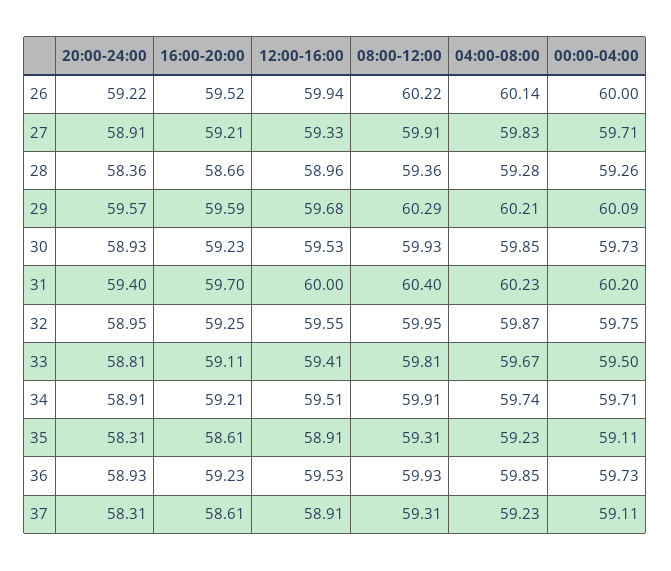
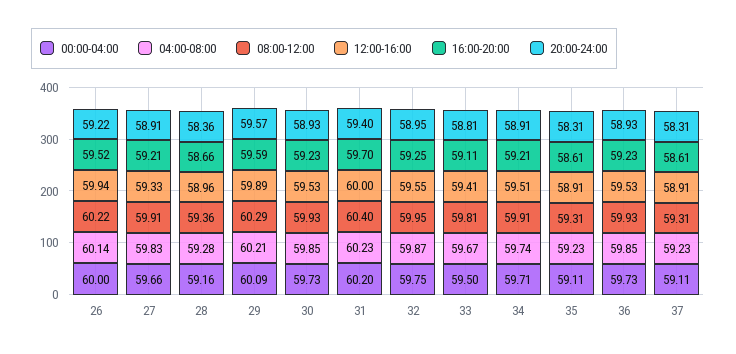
  {
    "20:00-24:00": {
      "26": 59.22,
      "27": 58.91,
      "28": 58.36,
      "29": 59.57,
      "30": 58.93,
      "31": 59.4,
      "32": 58.95,
      "33": 58.81,
      "34": 58.91,
      "35": 58.31,
      "36": 58.93,
      "37": 58.31
    },
    "16:00-20:00": {
      "26": 59.52,
      "27": 59.21,
      "28": 58.66,
      "29": 59.59,
      "30": 59.23,
      "31": 59.7,
      "32": 59.25,
      "33": 59.11,
      "34": 59.21,
      "35": 58.61,
      "36": 59.23,
      "37": 58.61
    },
    "12:00-16:00": {
      "26": 59.94,
      "27": 59.33,
      "28": 58.96,
-     "29": 59.68,
+     "29": 59.89,
      "30": 59.53,
      "31": 60,
      "32": 59.55,
      "33": 59.41,
      "34": 59.51,
      "35": 58.91,
      "36": 59.53,
      "37": 58.91
    },
    "08:00-12:00": {
      "26": 60.22,
      "27": 59.91,
      "28": 59.36,
      "29": 60.29,
      "30": 59.93,
      "31": 60.4,
      "32": 59.95,
      "33": 59.81,
      "34": 59.91,
      "35": 59.31,
      "36": 59.93,
      "37": 59.31
    },
    "04:00-08:00": {
      "26": 60.14,
      "27": 59.83,
      "28": 59.28,
      "29": 60.21,
      "30": 59.85,
      "31": 60.23,
      "32": 59.87,
      "33": 59.67,
      "34": 59.74,
      "35": 59.23,
      "36": 59.85,
      "37": 59.23
    },
    "00:00-04:00": {
      "26": 60,
-     "27": 59.71,
+     "27": 59.66,
-     "28": 59.26,
+     "28": 59.16,
      "29": 60.09,
      "30": 59.73,
      "31": 60.2,
      "32": 59.75,
      "33": 59.5,
      "34": 59.71,
      "35": 59.11,
      "36": 59.73,
      "37": 59.11
    }
  }

